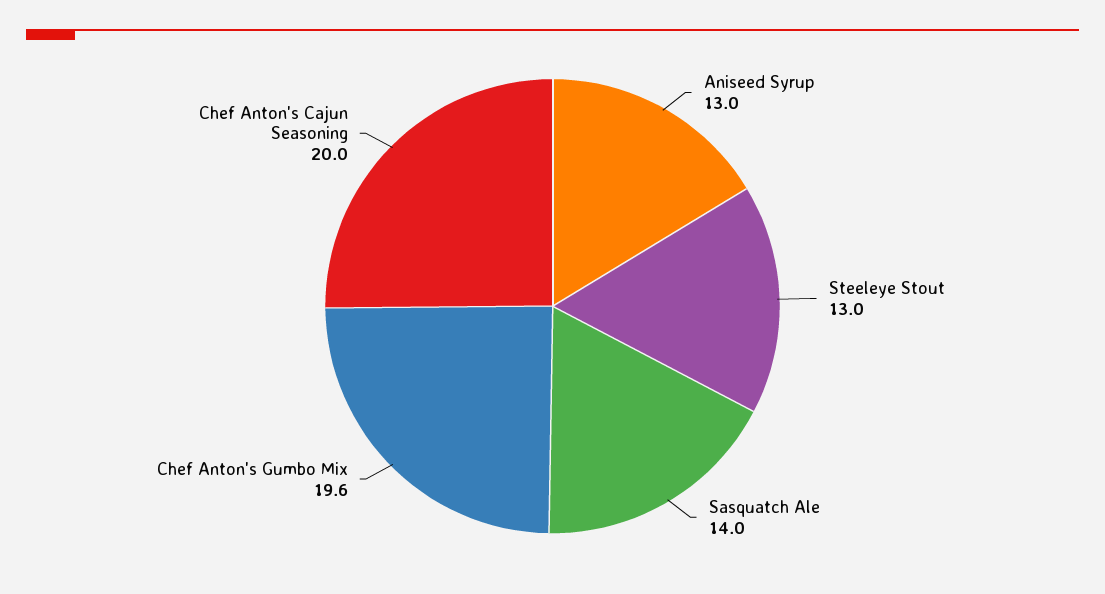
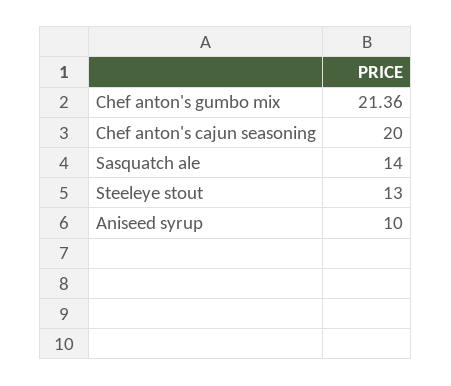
  {
-   "Aniseed Syrup": 13,
+   "Aniseed Syrup": 10,
    "Steeleye Stout": 13,
    "Sasquatch Ale": 14,
-   "Chef Anton's Gumbo Mix": 19.6,
+   "Chef Anton's Gumbo Mix": 21.36,
    "Chef Anton's Cajun Seasoning": 20
  }

